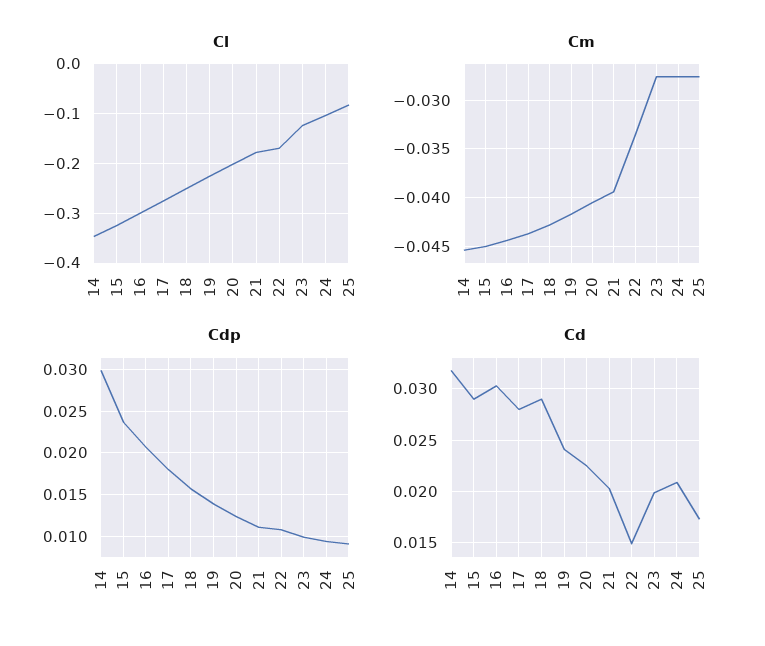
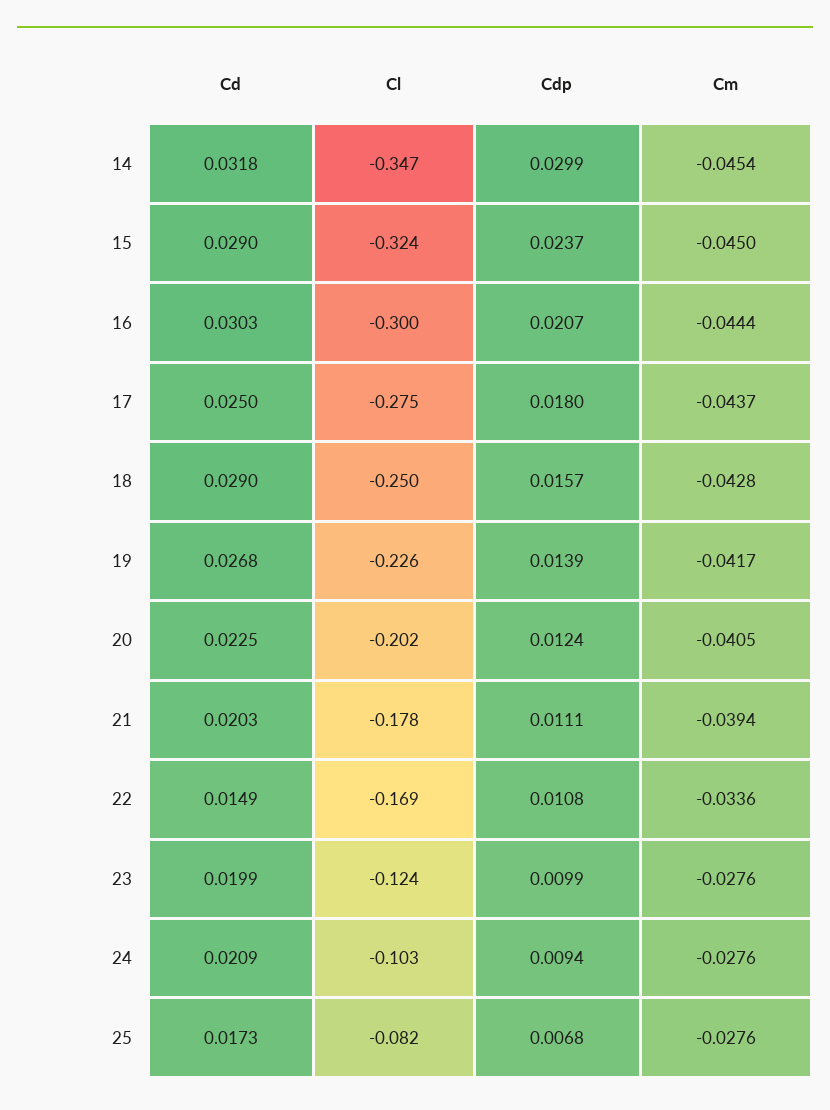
  {
    "Cl": {
      "14": -0.347,
      "15": -0.324,
      "16": -0.3,
      "17": -0.275,
      "18": -0.25,
      "19": -0.226,
      "20": -0.202,
      "21": -0.178,
      "22": -0.169,
      "23": -0.124,
      "24": -0.103,
      "25": -0.082
    },
    "Cm": {
      "14": -0.0454,
      "15": -0.045,
      "16": -0.0444,
      "17": -0.0437,
      "18": -0.0428,
      "19": -0.0417,
      "20": -0.0405,
      "21": -0.0394,
      "22": -0.0336,
      "23": -0.0276,
      "24": -0.0276,
      "25": -0.0276
    },
    "Cdp": {
      "14": 0.0299,
      "15": 0.0237,
      "16": 0.0207,
      "17": 0.018,
      "18": 0.0157,
      "19": 0.0139,
      "20": 0.0124,
      "21": 0.0111,
      "22": 0.0108,
      "23": 0.0099,
      "24": 0.0094,
-     "25": 0.009
+     "25": 0.0068
    },
    "Cd": {
      "14": 0.0318,
      "15": 0.029,
      "16": 0.0303,
-     "17": 0.028,
+     "17": 0.025,
      "18": 0.029,
-     "19": 0.024,
+     "19": 0.0268,
      "20": 0.0225,
      "21": 0.0203,
      "22": 0.0149,
      "23": 0.0199,
      "24": 0.0209,
      "25": 0.0173
    }
  }

